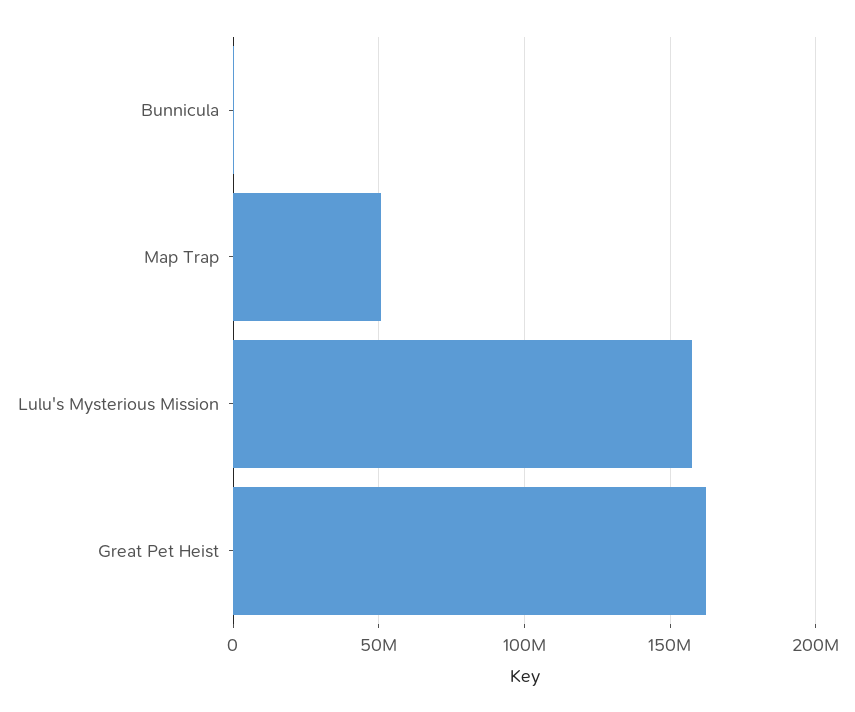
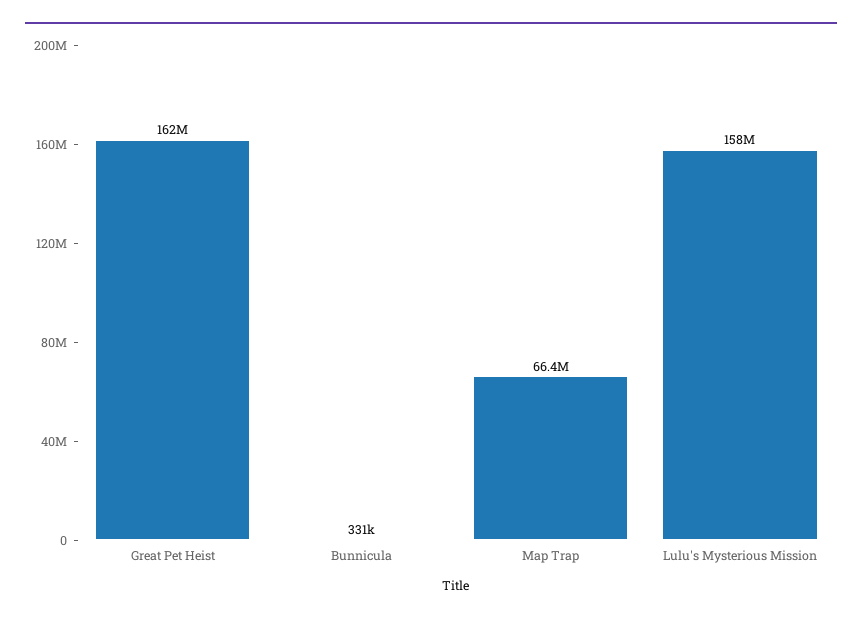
  {
    "Bunnicula": 331000,
-   "Map Trap": 50000000,
+   "Map Trap": 66400000,
    "Lulu's Mysterious Mission": 158000000,
    "Great Pet Heist": 162000000
  }

